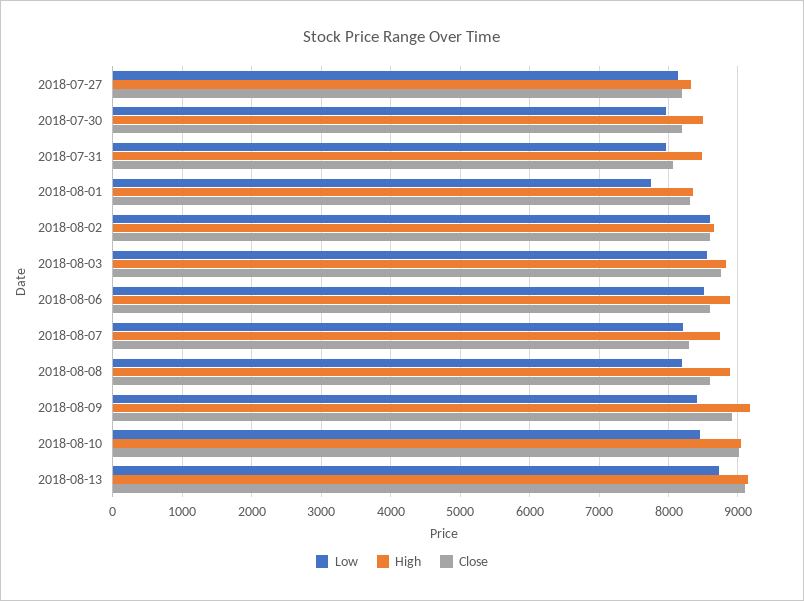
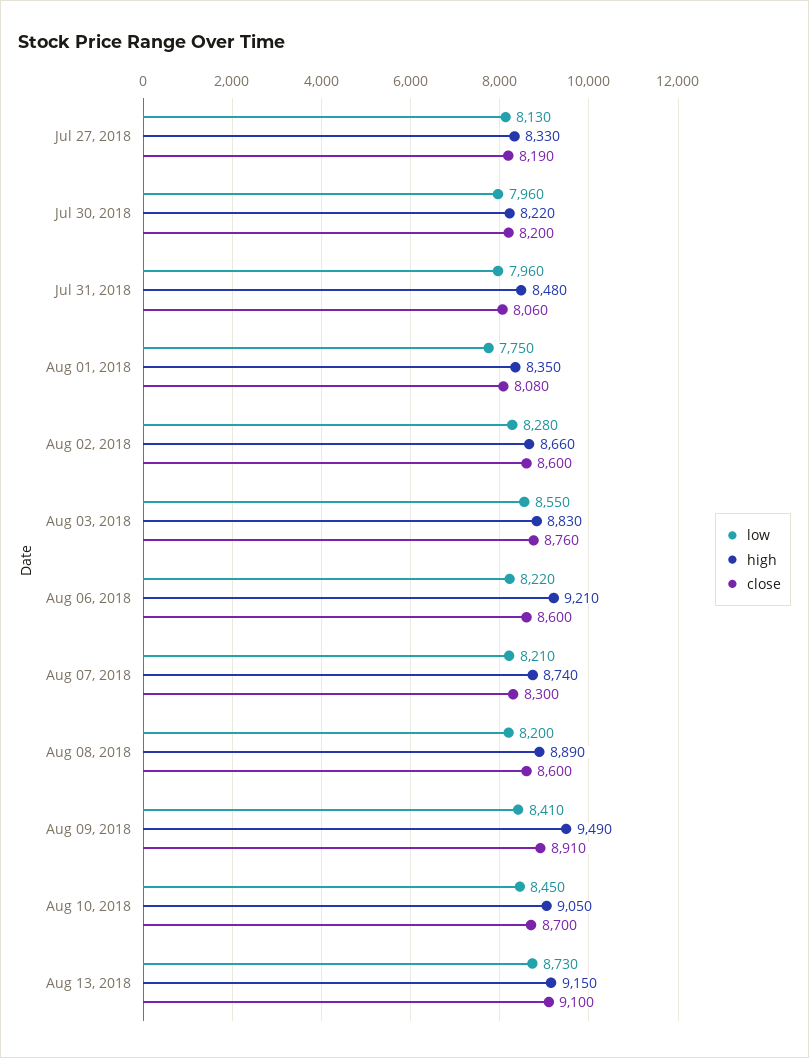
  {
    "Low": {
      "2018-07-27": 8130,
      "2018-07-30": 7960,
      "2018-07-31": 7960,
      "2018-08-01": 7750,
-     "2018-08-02": 8600,
+     "2018-08-02": 8280,
      "2018-08-03": 8550,
-     "2018-08-06": 8500,
+     "2018-08-06": 8220,
      "2018-08-07": 8210,
      "2018-08-08": 8200,
      "2018-08-09": 8410,
      "2018-08-10": 8450,
      "2018-08-13": 8730
    },
    "High": {
      "2018-07-27": 8330,
-     "2018-07-30": 8500,
+     "2018-07-30": 8220,
      "2018-07-31": 8480,
      "2018-08-01": 8350,
      "2018-08-02": 8660,
      "2018-08-03": 8830,
-     "2018-08-06": 8900,
+     "2018-08-06": 9210,
      "2018-08-07": 8740,
      "2018-08-08": 8890,
-     "2018-08-09": 9200,
+     "2018-08-09": 9490,
      "2018-08-10": 9050,
      "2018-08-13": 9150
    },
    "Close": {
      "2018-07-27": 8190,
      "2018-07-30": 8200,
      "2018-07-31": 8060,
-     "2018-08-01": 8300,
+     "2018-08-01": 8080,
      "2018-08-02": 8600,
      "2018-08-03": 8760,
      "2018-08-06": 8600,
      "2018-08-07": 8300,
      "2018-08-08": 8600,
      "2018-08-09": 8910,
-     "2018-08-10": 9000,
+     "2018-08-10": 8700,
      "2018-08-13": 9100
    }
  }

